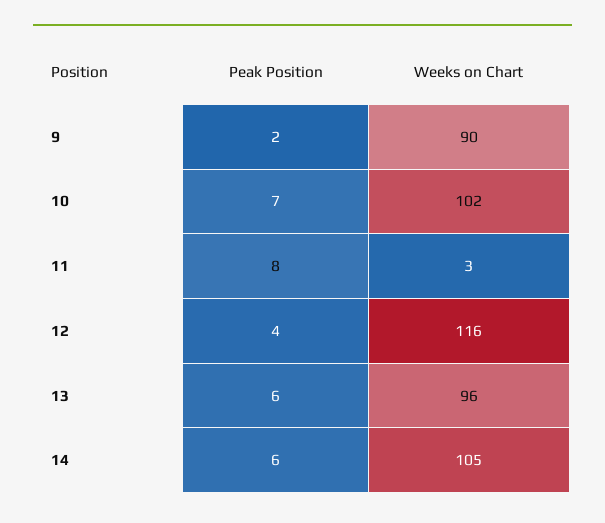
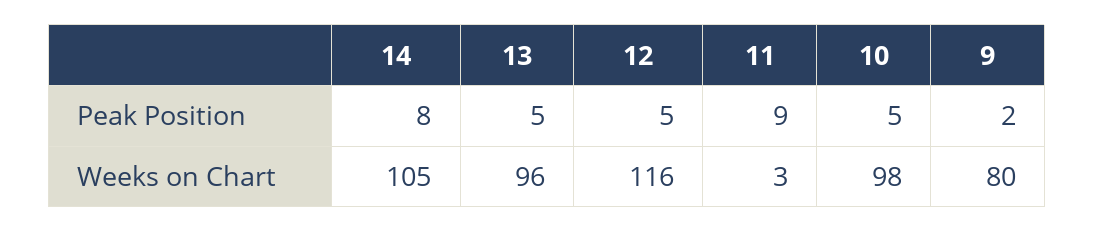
  {
    "Peak Position": {
      "9": 2,
-     "10": 7,
+     "10": 5,
-     "11": 8,
+     "11": 9,
-     "12": 4,
+     "12": 5,
-     "13": 6,
+     "13": 5,
-     "14": 6
+     "14": 8
    },
    "Weeks on Chart": {
-     "9": 90,
+     "9": 80,
-     "10": 102,
+     "10": 98,
      "11": 3,
      "12": 116,
      "13": 96,
      "14": 105
    }
  }

